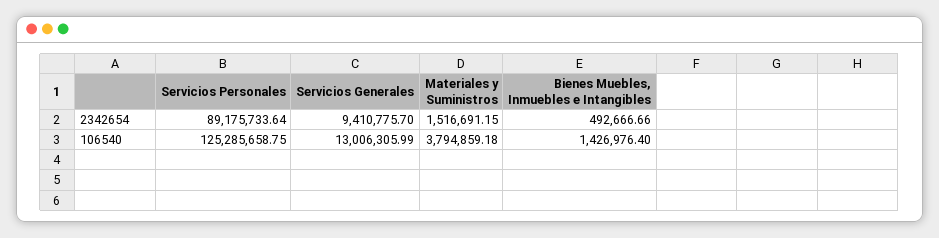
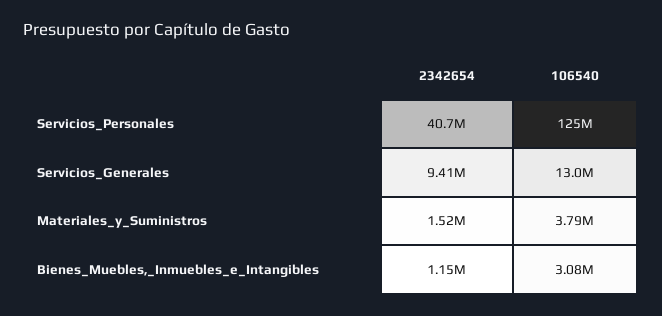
  {
    "Servicios Personales": {
-     "2342654": 89175733.64,
+     "2342654": 40700000,
      "106540": 125285658.75
    },
    "Servicios Generales": {
      "2342654": 9410775.7,
      "106540": 13006305.99
    },
    "Materiales y Suministros": {
      "2342654": 1516691.15,
      "106540": 3794859.18
    },
    "Bienes Muebles, Inmuebles e Intangibles": {
-     "2342654": 492666.66,
+     "2342654": 1150000,
-     "106540": 1426976.4
+     "106540": 3080000
    }
  }

